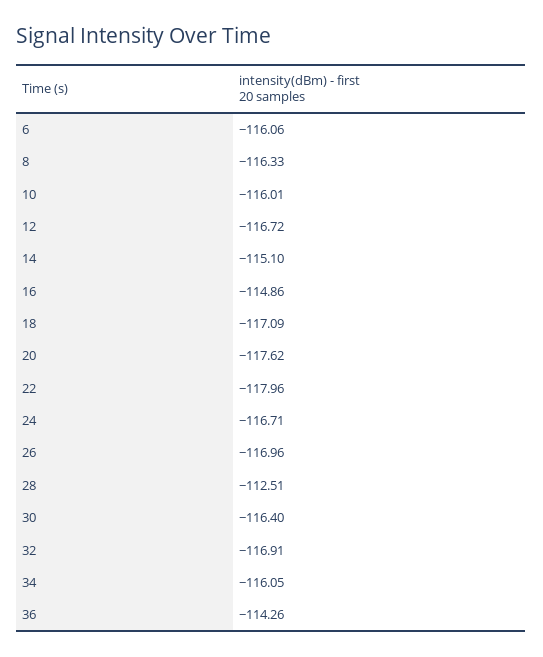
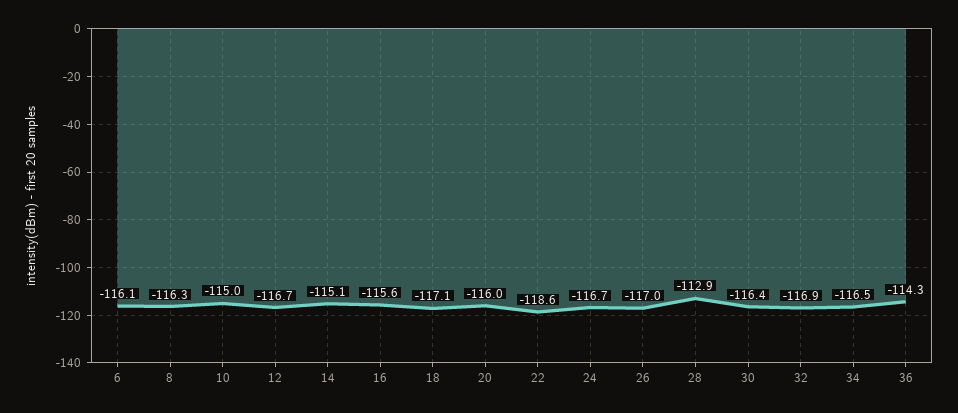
  {
    "6": -116.06,
    "8": -116.33,
-   "10": -116.01,
+   "10": -115,
    "12": -116.72,
    "14": -115.1,
-   "16": -114.86,
+   "16": -115.6,
    "18": -117.09,
-   "20": -117.62,
+   "20": -116,
-   "22": -117.96,
+   "22": -118.6,
    "24": -116.71,
    "26": -116.96,
-   "28": -112.51,
+   "28": -112.9,
    "30": -116.4,
    "32": -116.91,
-   "34": -116.05,
+   "34": -116.5,
    "36": -114.26
  }

